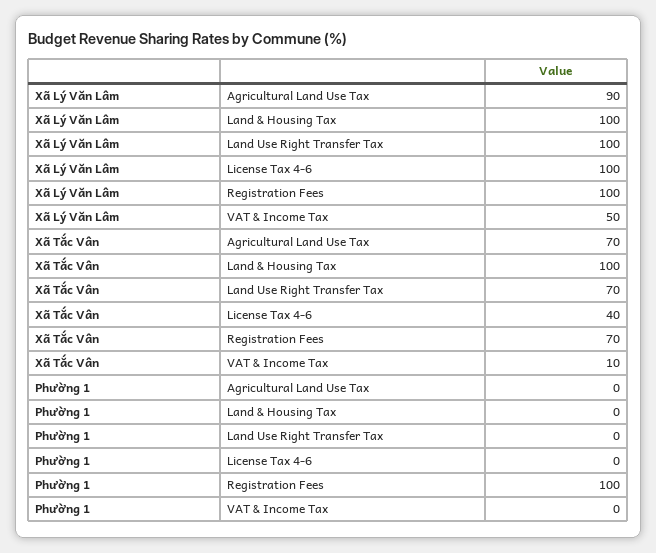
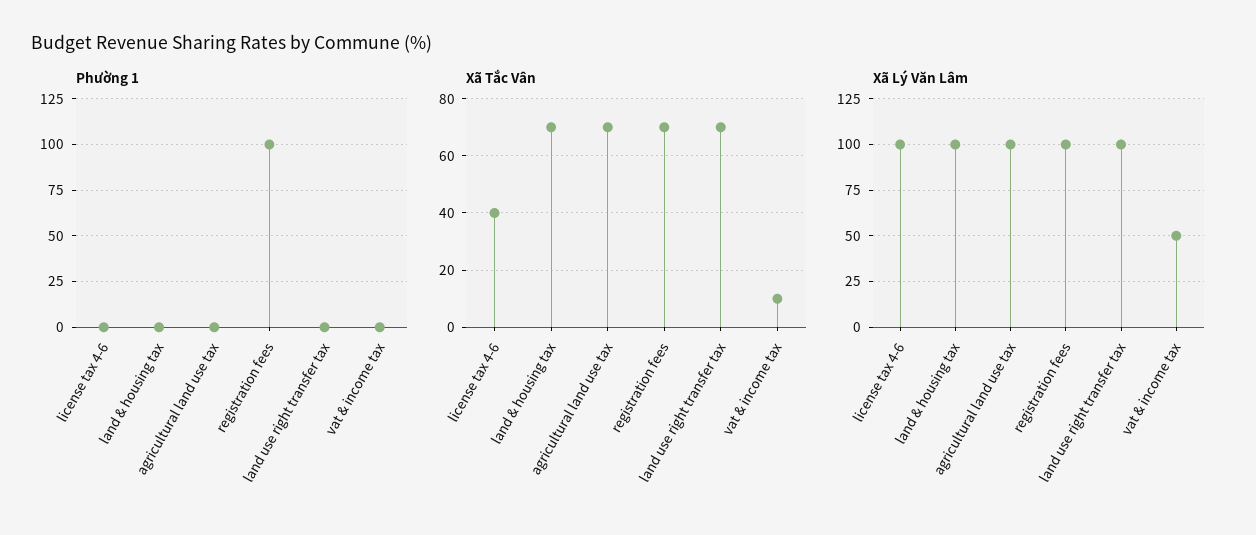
  {
    "Xã Lý Văn Lâm": {
-     "Agricultural Land Use Tax": 90,
+     "Agricultural Land Use Tax": 100,
      "Land & Housing Tax": 100,
      "Land Use Right Transfer Tax": 100,
      "License Tax 4-6": 100,
      "Registration Fees": 100,
      "VAT & Income Tax": 50
    },
    "Xã Tắc Vân": {
      "Agricultural Land Use Tax": 70,
-     "Land & Housing Tax": 100,
+     "Land & Housing Tax": 70,
      "Land Use Right Transfer Tax": 70,
      "License Tax 4-6": 40,
      "Registration Fees": 70,
      "VAT & Income Tax": 10
    },
    "Phường 1": {
      "Agricultural Land Use Tax": 0,
      "Land & Housing Tax": 0,
      "Land Use Right Transfer Tax": 0,
      "License Tax 4-6": 0,
      "Registration Fees": 100,
      "VAT & Income Tax": 0
    }
  }

